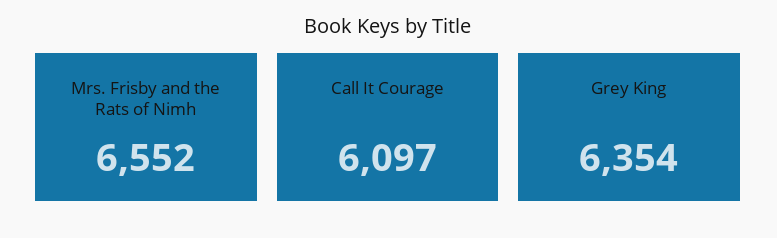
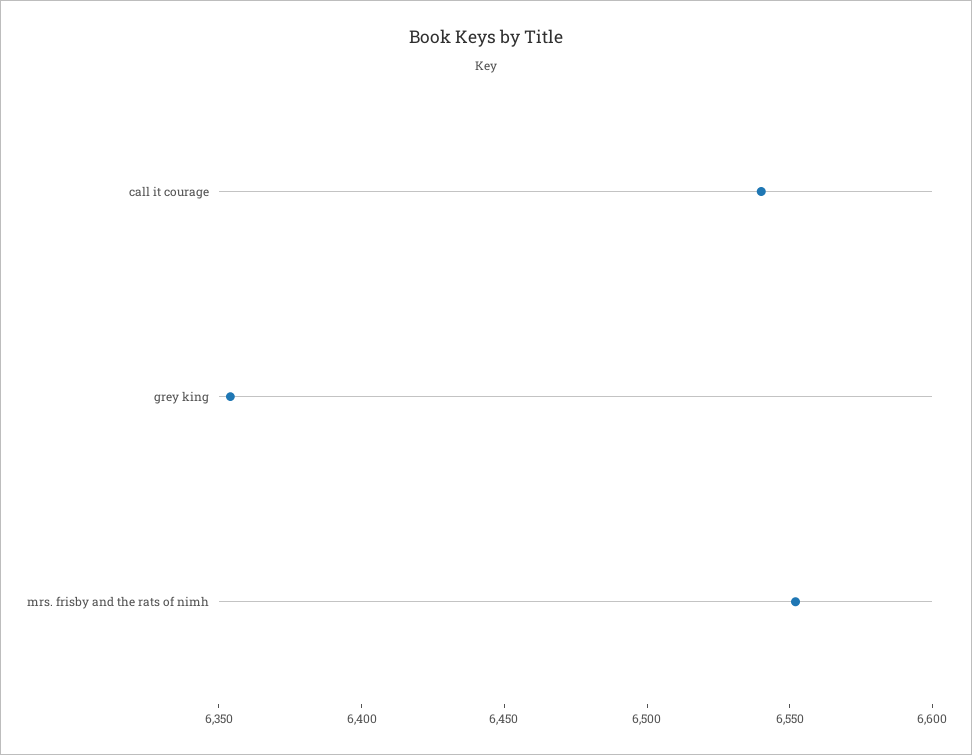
  {
    "Mrs. Frisby and the Rats of Nimh": 6552,
-   "Call It Courage": 6097,
+   "Call It Courage": 6540,
    "Grey King": 6354
  }

